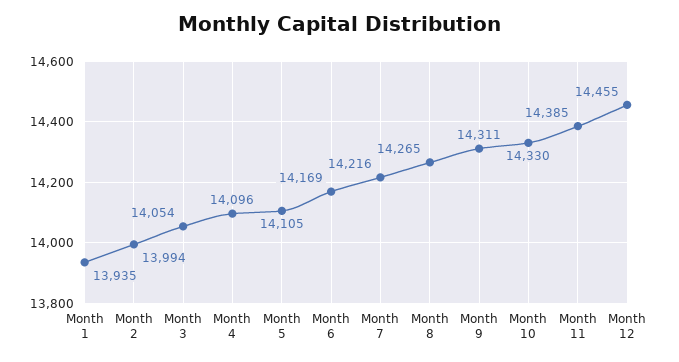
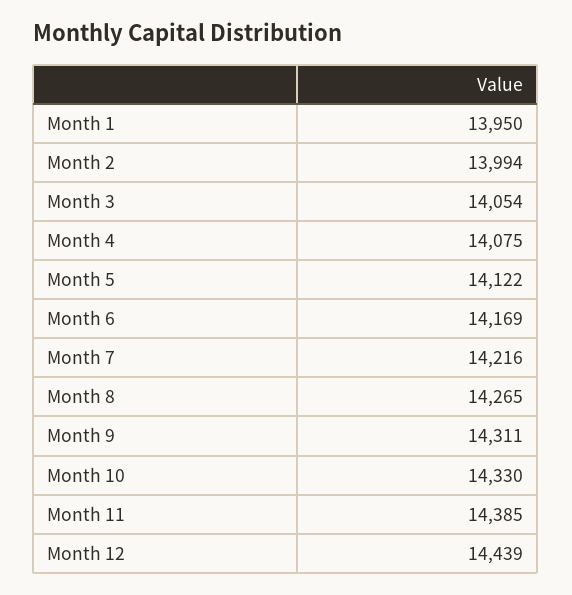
  {
-   "Month 1": 13935,
+   "Month 1": 13950,
    "Month 2": 13994,
    "Month 3": 14054,
-   "Month 4": 14096,
+   "Month 4": 14075,
-   "Month 5": 14105,
+   "Month 5": 14122,
    "Month 6": 14169,
    "Month 7": 14216,
    "Month 8": 14265,
    "Month 9": 14311,
    "Month 10": 14330,
    "Month 11": 14385,
-   "Month 12": 14455
+   "Month 12": 14439
  }

